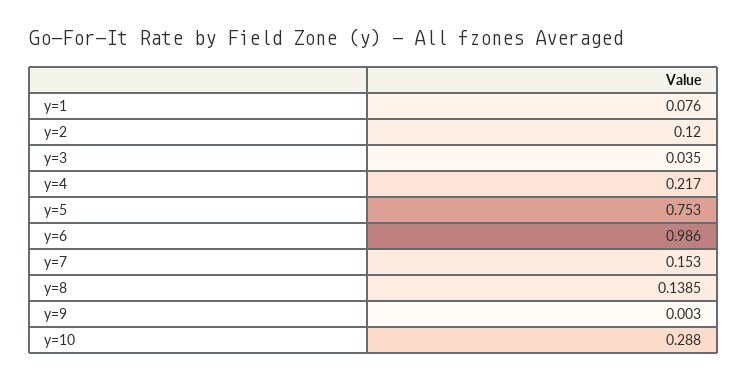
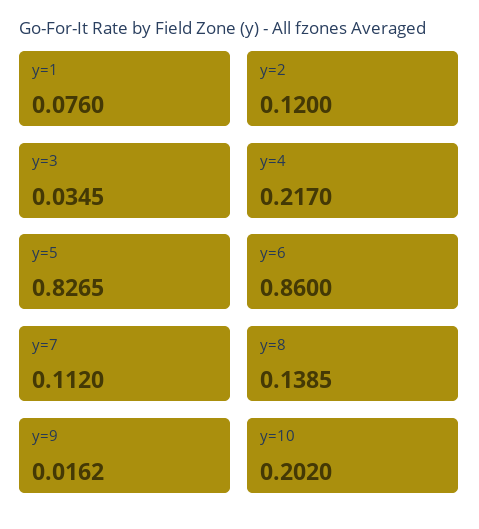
  {
    "y=1": 0.076,
    "y=2": 0.12,
-   "y=3": 0.035,
+   "y=3": 0.0345,
    "y=4": 0.217,
-   "y=5": 0.753,
+   "y=5": 0.8265,
-   "y=6": 0.986,
+   "y=6": 0.86,
-   "y=7": 0.153,
+   "y=7": 0.112,
    "y=8": 0.1385,
-   "y=9": 0.003,
+   "y=9": 0.0162,
-   "y=10": 0.288
+   "y=10": 0.202
  }

